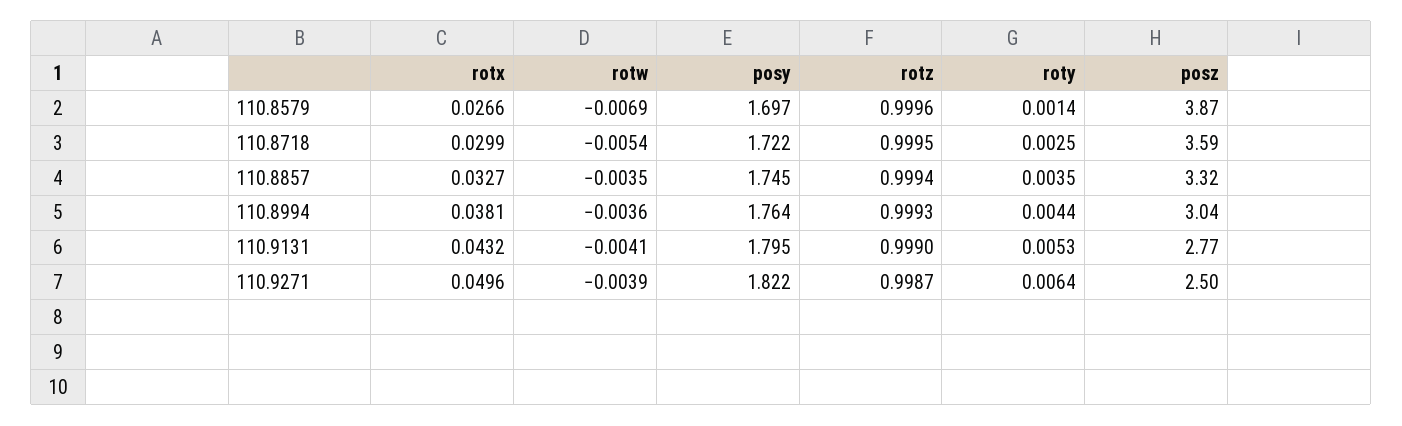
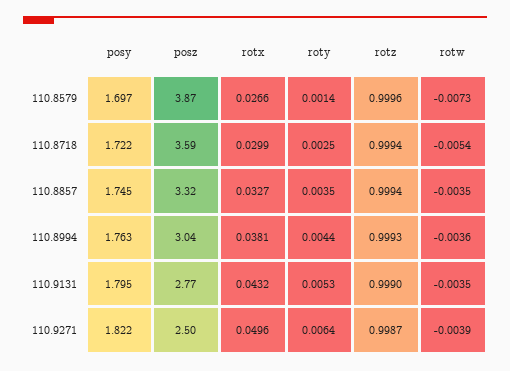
  {
    "rotx": {
      "110.8579": 0.0266,
      "110.8718": 0.0299,
      "110.8857": 0.0327,
      "110.8994": 0.0381,
      "110.9131": 0.0432,
      "110.9271": 0.0496
    },
    "rotw": {
-     "110.8579": -0.0069,
+     "110.8579": -0.0073,
      "110.8718": -0.0054,
      "110.8857": -0.0035,
      "110.8994": -0.0036,
-     "110.9131": -0.0041,
+     "110.9131": -0.0035,
      "110.9271": -0.0039
    },
    "posy": {
      "110.8579": 1.697,
      "110.8718": 1.722,
      "110.8857": 1.745,
-     "110.8994": 1.764,
+     "110.8994": 1.763,
      "110.9131": 1.795,
      "110.9271": 1.822
    },
    "rotz": {
      "110.8579": 0.9996,
-     "110.8718": 0.9995,
+     "110.8718": 0.9994,
      "110.8857": 0.9994,
      "110.8994": 0.9993,
      "110.9131": 0.999,
      "110.9271": 0.9987
    },
    "roty": {
      "110.8579": 0.0014,
      "110.8718": 0.0025,
      "110.8857": 0.0035,
      "110.8994": 0.0044,
      "110.9131": 0.0053,
      "110.9271": 0.0064
    },
    "posz": {
      "110.8579": 3.87,
      "110.8718": 3.59,
      "110.8857": 3.32,
      "110.8994": 3.04,
      "110.9131": 2.77,
      "110.9271": 2.5
    }
  }

